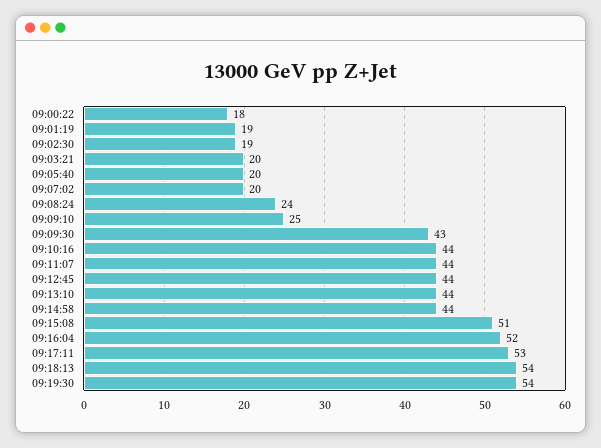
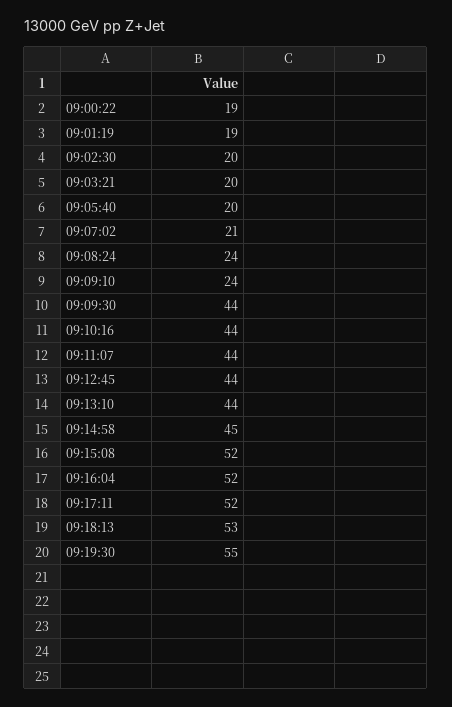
  {
-   "09:00:22": 18,
+   "09:00:22": 19,
    "09:01:19": 19,
-   "09:02:30": 19,
+   "09:02:30": 20,
    "09:03:21": 20,
    "09:05:40": 20,
-   "09:07:02": 20,
+   "09:07:02": 21,
    "09:08:24": 24,
-   "09:09:10": 25,
+   "09:09:10": 24,
-   "09:09:30": 43,
+   "09:09:30": 44,
    "09:10:16": 44,
    "09:11:07": 44,
    "09:12:45": 44,
    "09:13:10": 44,
-   "09:14:58": 44,
+   "09:14:58": 45,
-   "09:15:08": 51,
+   "09:15:08": 52,
    "09:16:04": 52,
-   "09:17:11": 53,
+   "09:17:11": 52,
-   "09:18:13": 54,
+   "09:18:13": 53,
-   "09:19:30": 54
+   "09:19:30": 55
  }

